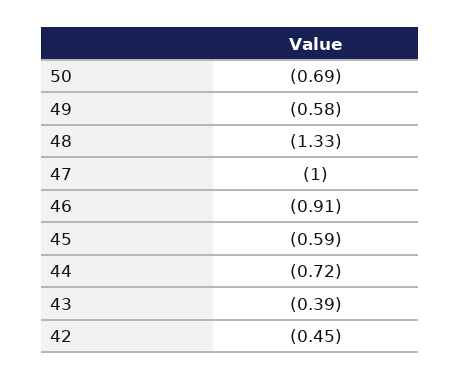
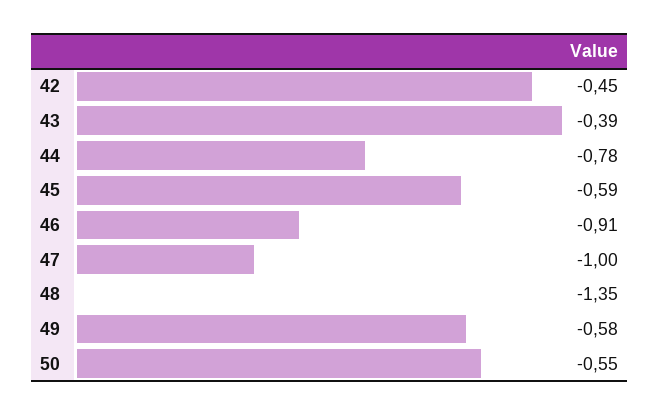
  {
-   "50": -0.69,
+   "50": -0.55,
    "49": -0.58,
-   "48": -1.33,
+   "48": -1.35,
    "47": -1,
    "46": -0.91,
    "45": -0.59,
-   "44": -0.72,
+   "44": -0.78,
    "43": -0.39,
    "42": -0.45
  }

